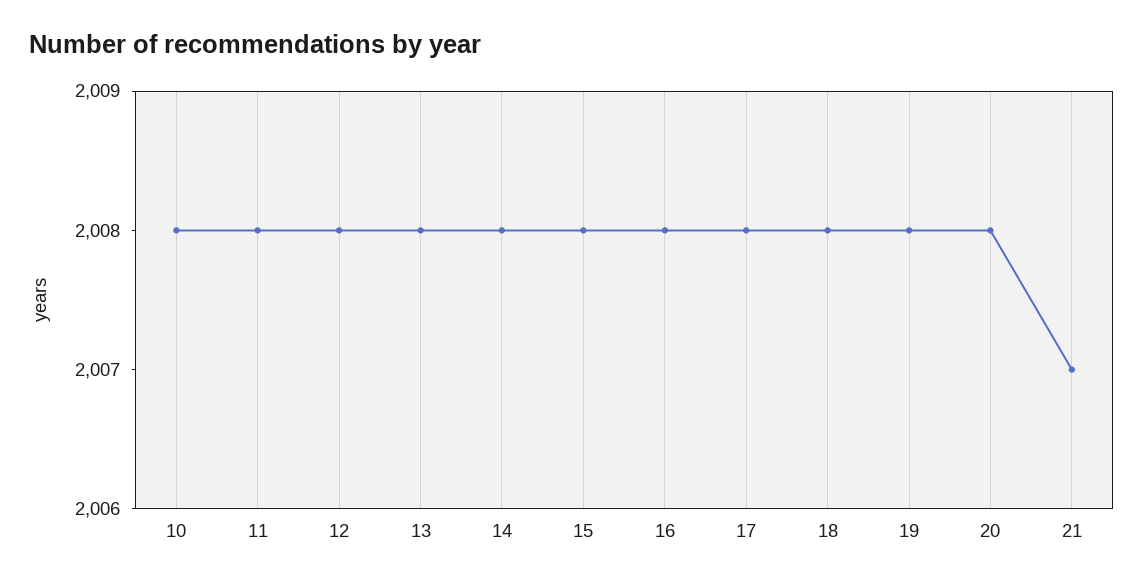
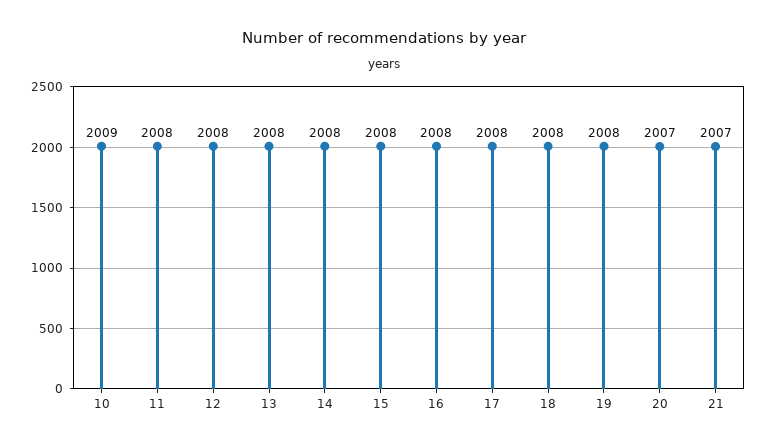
  {
-   "10": 2008,
+   "10": 2009,
    "11": 2008,
    "12": 2008,
    "13": 2008,
    "14": 2008,
    "15": 2008,
    "16": 2008,
    "17": 2008,
    "18": 2008,
    "19": 2008,
-   "20": 2008,
+   "20": 2007,
    "21": 2007
  }

